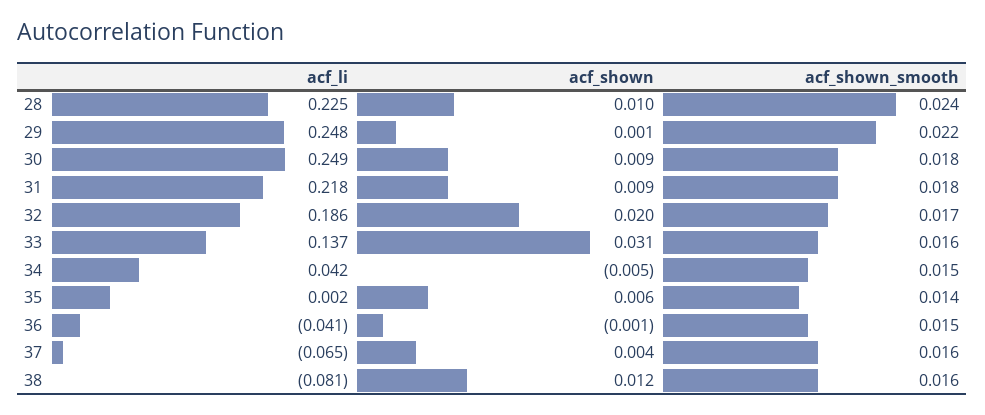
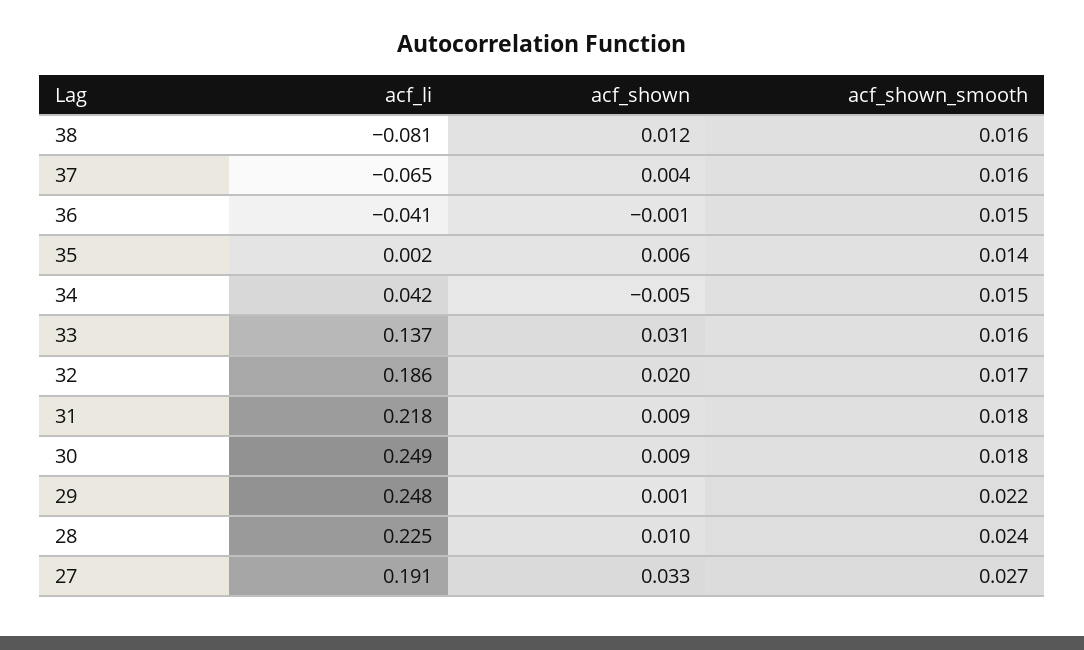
  {
    "acf_li": {
      "28": 0.225,
      "29": 0.248,
      "30": 0.249,
      "31": 0.218,
      "32": 0.186,
      "33": 0.137,
      "34": 0.042,
      "35": 0.002,
      "36": -0.041,
      "37": -0.065,
-     "38": -0.081
+     "38": -0.081,
+     "27": 0.191
    },
    "acf_shown": {
      "28": 0.01,
      "29": 0.001,
      "30": 0.009,
      "31": 0.009,
      "32": 0.02,
      "33": 0.031,
      "34": -0.005,
      "35": 0.006,
      "36": -0.001,
      "37": 0.004,
-     "38": 0.012
+     "38": 0.012,
+     "27": 0.033
    },
    "acf_shown_smooth": {
      "28": 0.024,
      "29": 0.022,
      "30": 0.018,
      "31": 0.018,
      "32": 0.017,
      "33": 0.016,
      "34": 0.015,
      "35": 0.014,
      "36": 0.015,
      "37": 0.016,
-     "38": 0.016
+     "38": 0.016,
+     "27": 0.027
    }
  }

